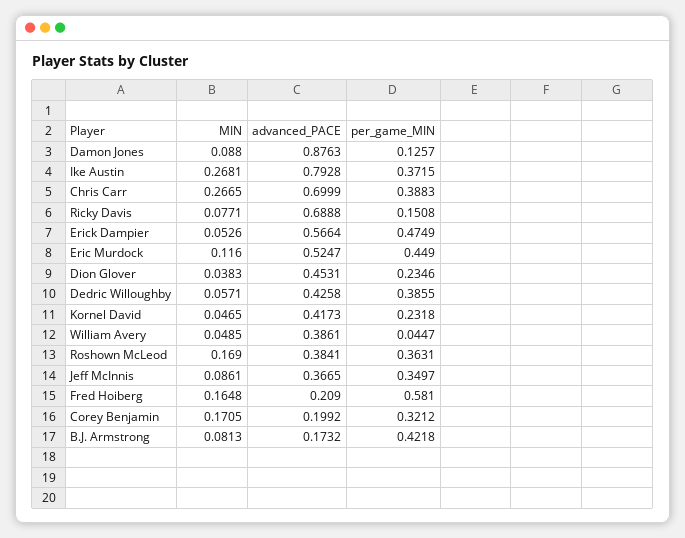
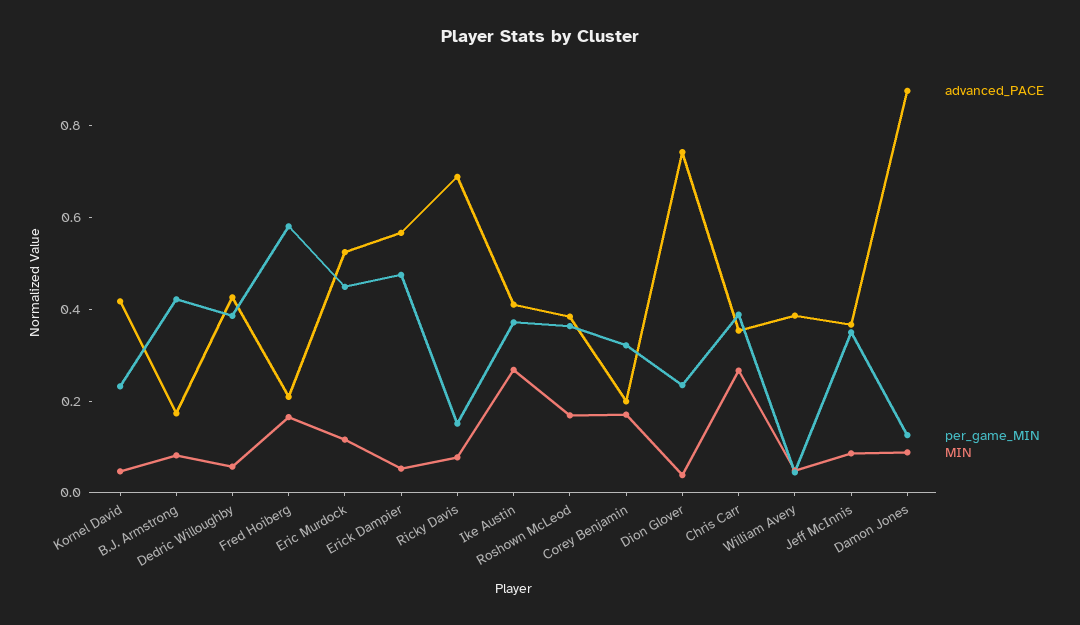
  {
    "MIN": {
      "Damon Jones": 0.088,
      "Ike Austin": 0.2681,
      "Chris Carr": 0.2665,
      "Ricky Davis": 0.0771,
      "Erick Dampier": 0.0526,
      "Eric Murdock": 0.116,
      "Dion Glover": 0.0383,
      "Dedric Willoughby": 0.0571,
      "Kornel David": 0.0465,
      "William Avery": 0.0485,
      "Roshown McLeod": 0.169,
      "Jeff McInnis": 0.0861,
      "Fred Hoiberg": 0.1648,
      "Corey Benjamin": 0.1705,
      "B.J. Armstrong": 0.0813
    },
    "advanced_PACE": {
      "Damon Jones": 0.8763,
-     "Ike Austin": 0.7928,
+     "Ike Austin": 0.4,
-     "Chris Carr": 0.6999,
+     "Chris Carr": 0.35,
      "Ricky Davis": 0.6888,
      "Erick Dampier": 0.5664,
      "Eric Murdock": 0.5247,
-     "Dion Glover": 0.4531,
+     "Dion Glover": 0.75,
      "Dedric Willoughby": 0.4258,
      "Kornel David": 0.4173,
      "William Avery": 0.3861,
      "Roshown McLeod": 0.3841,
      "Jeff McInnis": 0.3665,
      "Fred Hoiberg": 0.209,
      "Corey Benjamin": 0.1992,
      "B.J. Armstrong": 0.1732
    },
    "per_game_MIN": {
      "Damon Jones": 0.1257,
      "Ike Austin": 0.3715,
      "Chris Carr": 0.3883,
      "Ricky Davis": 0.1508,
      "Erick Dampier": 0.4749,
      "Eric Murdock": 0.449,
      "Dion Glover": 0.2346,
      "Dedric Willoughby": 0.3855,
      "Kornel David": 0.2318,
      "William Avery": 0.0447,
      "Roshown McLeod": 0.3631,
      "Jeff McInnis": 0.3497,
      "Fred Hoiberg": 0.581,
      "Corey Benjamin": 0.3212,
      "B.J. Armstrong": 0.4218
    }
  }

